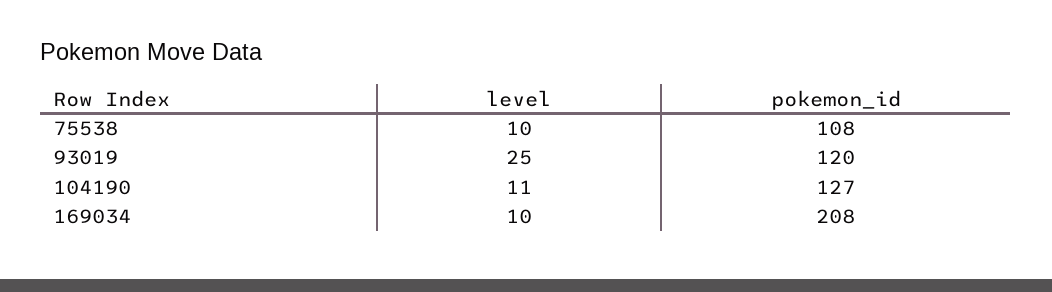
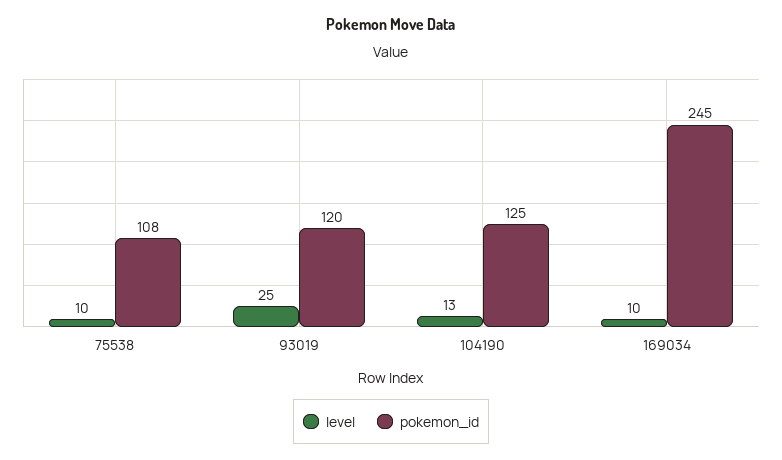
  {
    "level": {
      "75538": 10,
      "93019": 25,
-     "104190": 11,
+     "104190": 13,
      "169034": 10
    },
    "pokemon_id": {
      "75538": 108,
      "93019": 120,
-     "104190": 127,
+     "104190": 125,
-     "169034": 208
+     "169034": 245
    }
  }

